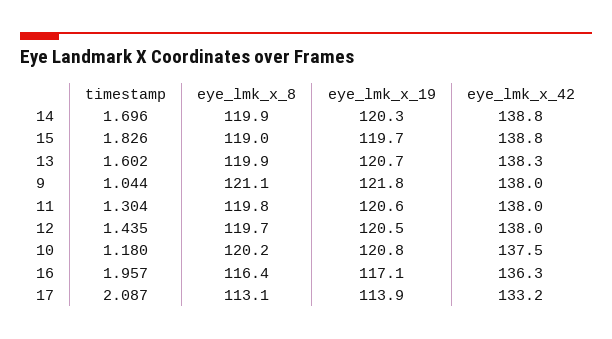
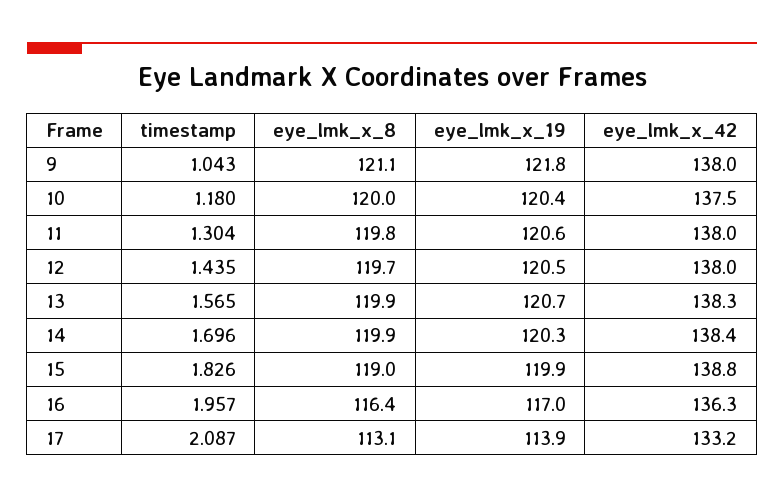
  {
    "timestamp": {
      "14": 1.696,
      "15": 1.826,
-     "13": 1.602,
+     "13": 1.565,
-     "9": 1.044,
+     "9": 1.043,
      "11": 1.304,
      "12": 1.435,
      "10": 1.18,
      "16": 1.957,
      "17": 2.087
    },
    "eye_lmk_x_8": {
      "14": 119.9,
      "15": 119,
      "13": 119.9,
      "9": 121.1,
      "11": 119.8,
      "12": 119.7,
-     "10": 120.2,
+     "10": 120,
      "16": 116.4,
      "17": 113.1
    },
    "eye_lmk_x_19": {
      "14": 120.3,
-     "15": 119.7,
+     "15": 119.9,
      "13": 120.7,
      "9": 121.8,
      "11": 120.6,
      "12": 120.5,
-     "10": 120.8,
+     "10": 120.4,
-     "16": 117.1,
+     "16": 117,
      "17": 113.9
    },
    "eye_lmk_x_42": {
-     "14": 138.8,
+     "14": 138.4,
      "15": 138.8,
      "13": 138.3,
      "9": 138,
      "11": 138,
      "12": 138,
      "10": 137.5,
      "16": 136.3,
      "17": 133.2
    }
  }

